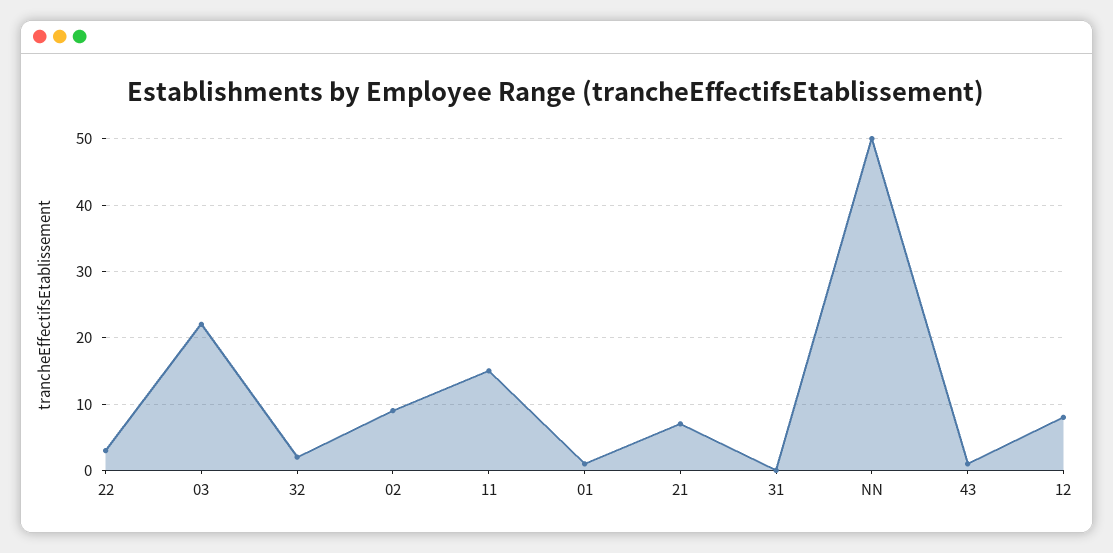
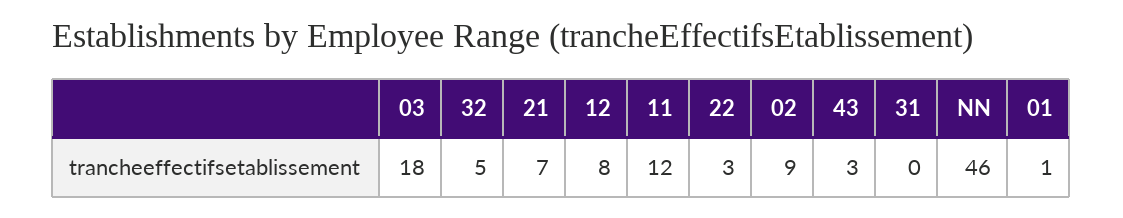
  {
    "22": 3,
-   "03": 22,
+   "03": 18,
-   "32": 2,
+   "32": 5,
    "02": 9,
-   "11": 15,
+   "11": 12,
    "01": 1,
    "21": 7,
    "31": 0,
-   "NN": 50,
+   "NN": 46,
-   "43": 1,
+   "43": 3,
    "12": 8
  }

